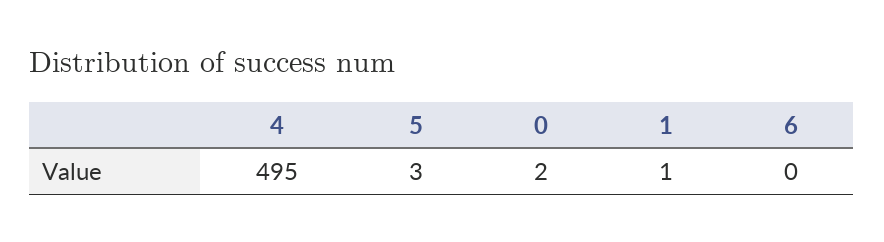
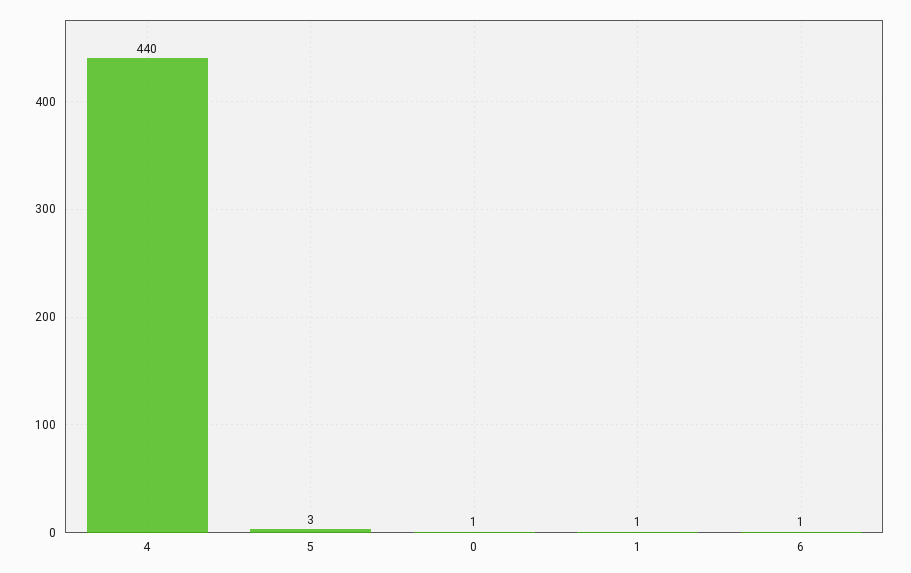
  {
-   "4": 495,
+   "4": 440,
    "5": 3,
-   "0": 2,
+   "0": 1,
    "1": 1,
-   "6": 0
+   "6": 1
  }

